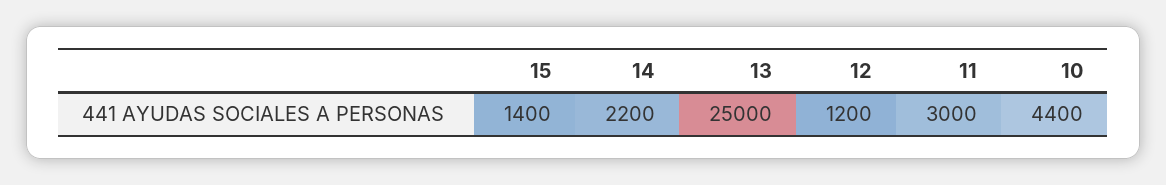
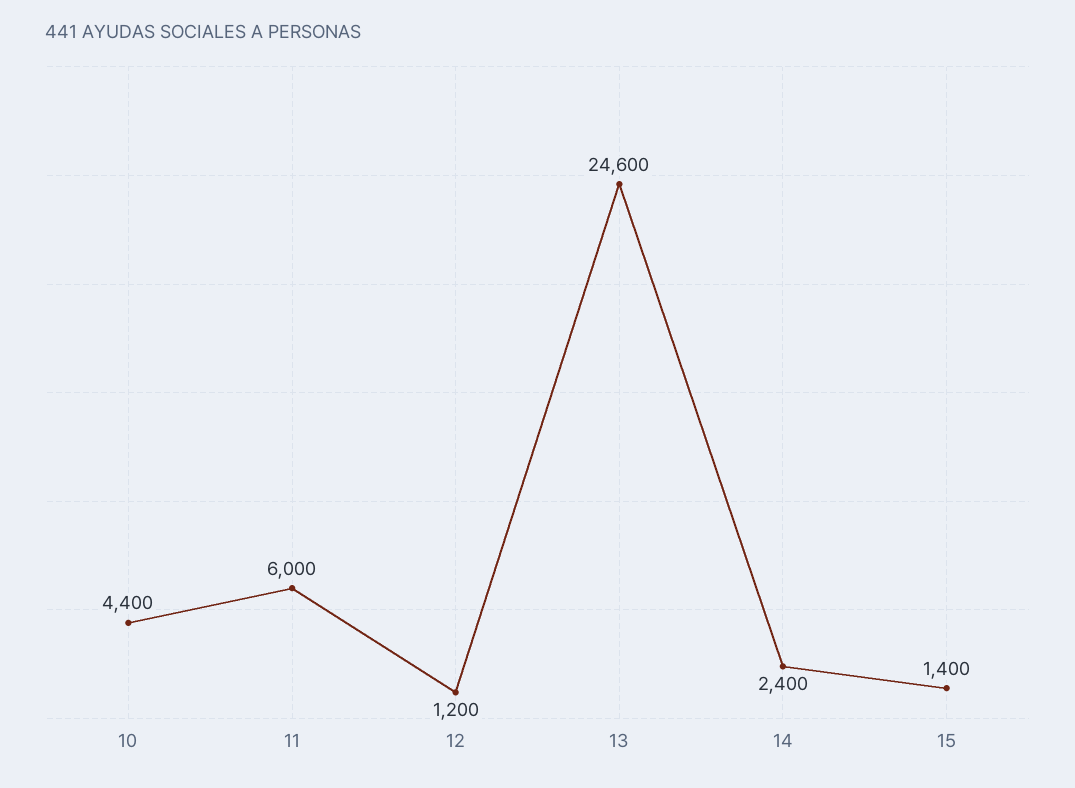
  {
    "15": 1400,
-   "14": 2200,
+   "14": 2400,
-   "13": 25000,
+   "13": 24600,
    "12": 1200,
-   "11": 3000,
+   "11": 6000,
    "10": 4400
  }

